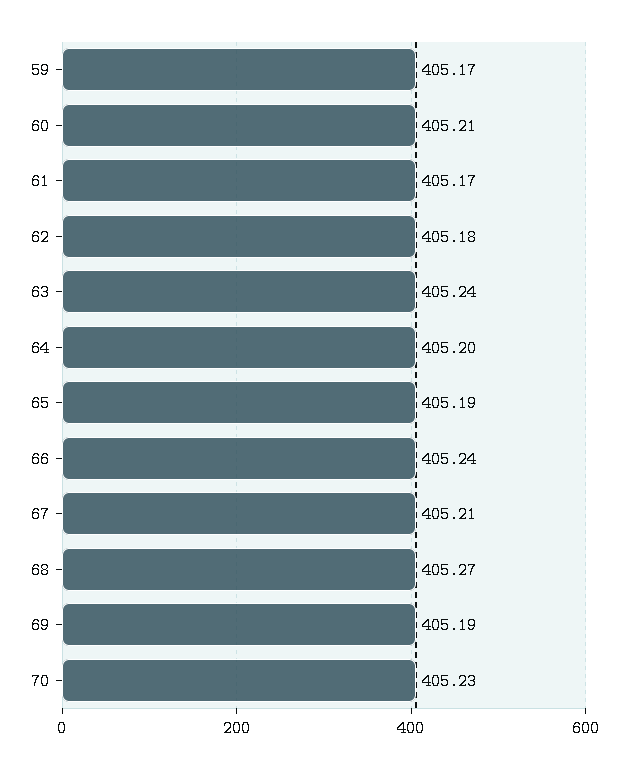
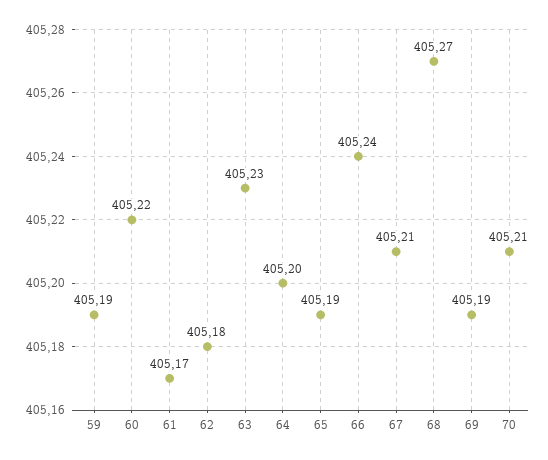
  {
-   "59": 405.17,
+   "59": 405.19,
-   "60": 405.21,
+   "60": 405.22,
    "61": 405.17,
    "62": 405.18,
-   "63": 405.24,
+   "63": 405.23,
    "64": 405.2,
    "65": 405.19,
    "66": 405.24,
    "67": 405.21,
    "68": 405.27,
    "69": 405.19,
-   "70": 405.23
+   "70": 405.21
  }

